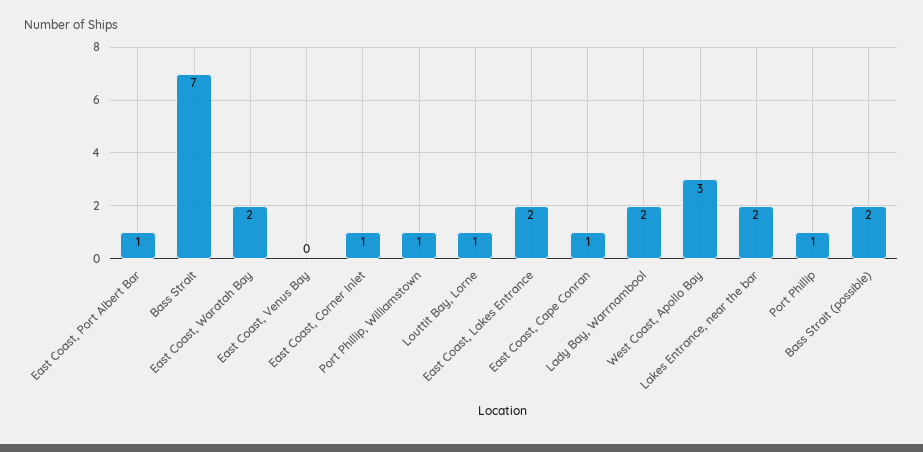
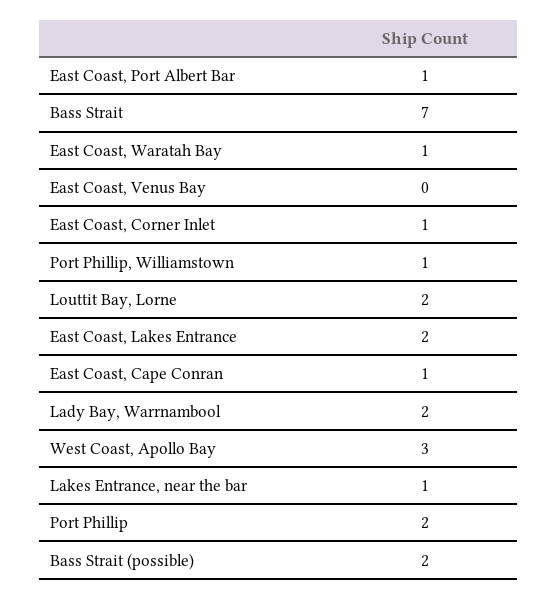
  {
    "East Coast, Port Albert Bar": 1,
    "Bass Strait": 7,
-   "East Coast, Waratah Bay": 2,
+   "East Coast, Waratah Bay": 1,
    "East Coast, Venus Bay": 0,
    "East Coast, Corner Inlet": 1,
    "Port Phillip, Williamstown": 1,
-   "Louttit Bay, Lorne": 1,
+   "Louttit Bay, Lorne": 2,
    "East Coast, Lakes Entrance": 2,
    "East Coast, Cape Conran": 1,
    "Lady Bay, Warrnambool": 2,
    "West Coast, Apollo Bay": 3,
-   "Lakes Entrance, near the bar": 2,
+   "Lakes Entrance, near the bar": 1,
-   "Port Phillip": 1,
+   "Port Phillip": 2,
    "Bass Strait (possible)": 2
  }

